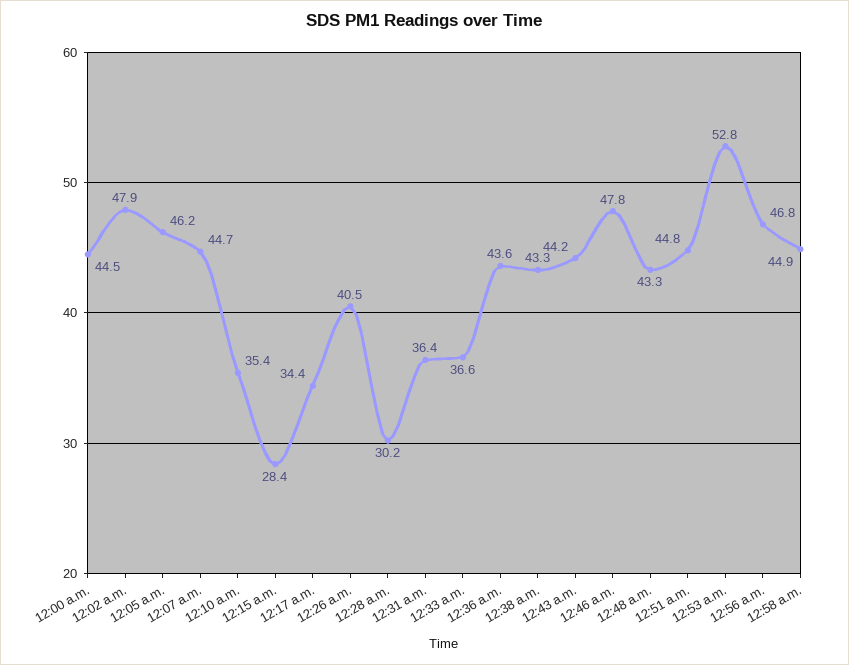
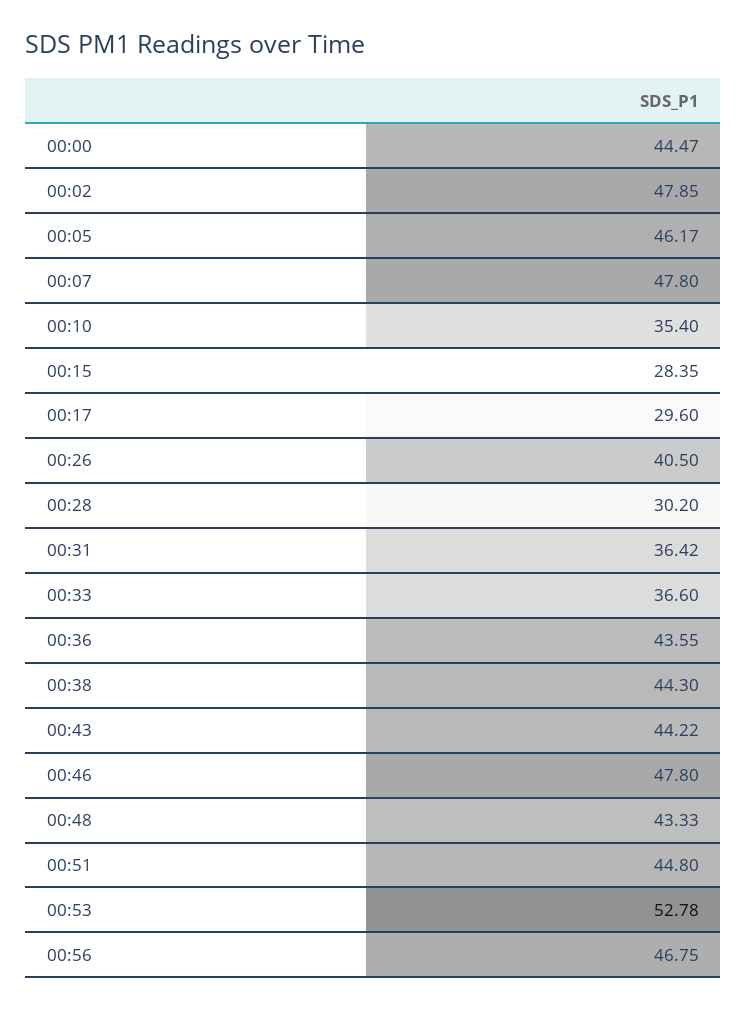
  {
    "12:00 a.m.": 44.47,
    "12:02 a.m.": 47.85,
    "12:05 a.m.": 46.17,
-   "12:07 a.m.": 44.7,
+   "12:07 a.m.": 47.8,
    "12:10 a.m.": 35.4,
    "12:15 a.m.": 28.35,
-   "12:17 a.m.": 34.4,
+   "12:17 a.m.": 29.6,
    "12:26 a.m.": 40.5,
    "12:28 a.m.": 30.2,
    "12:31 a.m.": 36.42,
    "12:33 a.m.": 36.6,
    "12:36 a.m.": 43.55,
-   "12:38 a.m.": 43.3,
+   "12:38 a.m.": 44.3,
    "12:43 a.m.": 44.22,
    "12:46 a.m.": 47.8,
    "12:48 a.m.": 43.33,
    "12:51 a.m.": 44.8,
    "12:53 a.m.": 52.78,
-   "12:56 a.m.": 46.75,
+   "12:56 a.m.": 46.75
-   "12:58 a.m.": 44.9
  }

